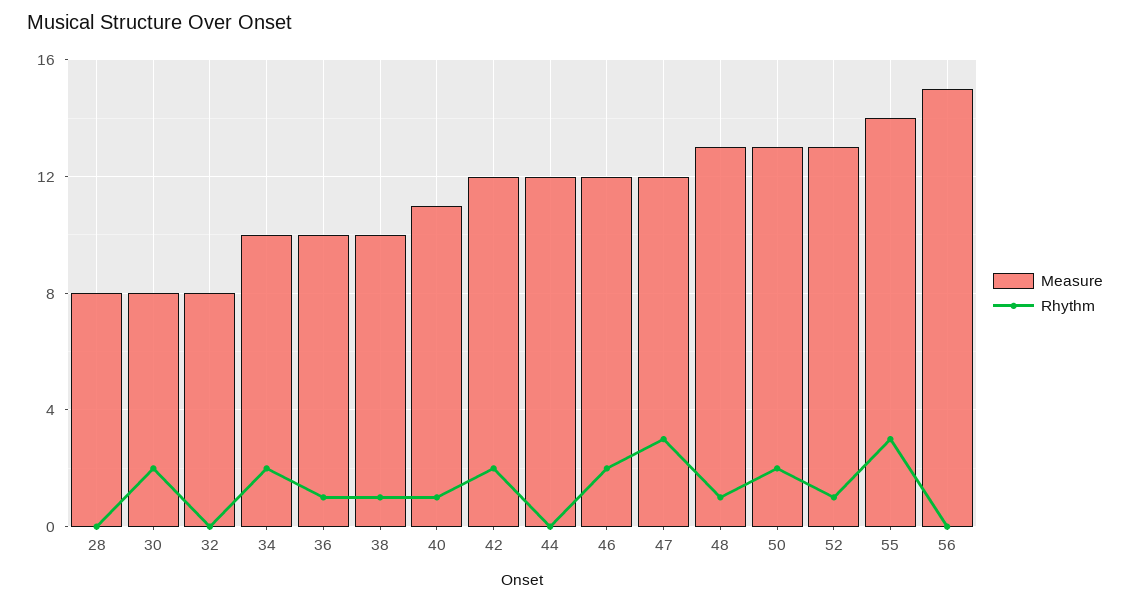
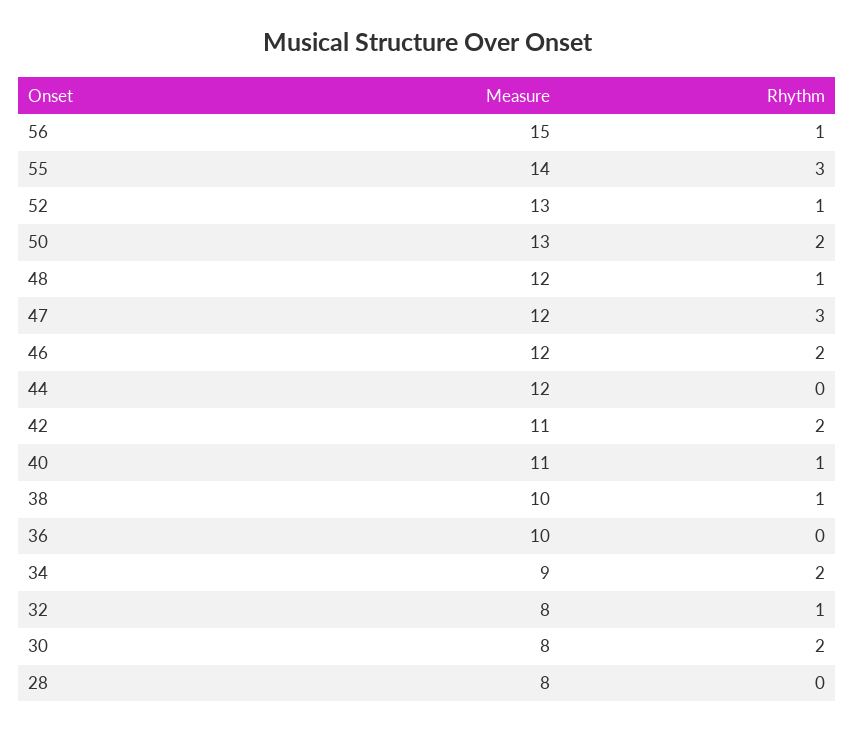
  {
    "Measure": {
      "28": 8,
      "30": 8,
      "32": 8,
-     "34": 10,
+     "34": 9,
      "36": 10,
      "38": 10,
      "40": 11,
-     "42": 12,
+     "42": 11,
      "44": 12,
      "46": 12,
      "47": 12,
-     "48": 13,
+     "48": 12,
      "50": 13,
      "52": 13,
      "55": 14,
      "56": 15
    },
    "Rhythm": {
      "28": 0,
      "30": 2,
-     "32": 0,
+     "32": 1,
      "34": 2,
-     "36": 1,
+     "36": 0,
      "38": 1,
      "40": 1,
      "42": 2,
      "44": 0,
      "46": 2,
      "47": 3,
      "48": 1,
      "50": 2,
      "52": 1,
      "55": 3,
-     "56": 0
+     "56": 1
    }
  }

